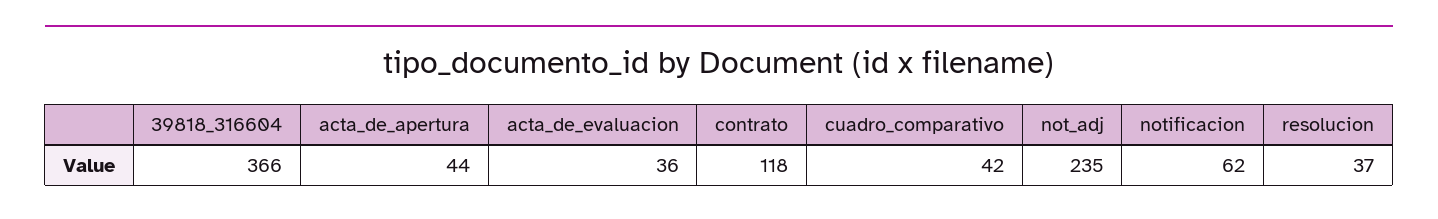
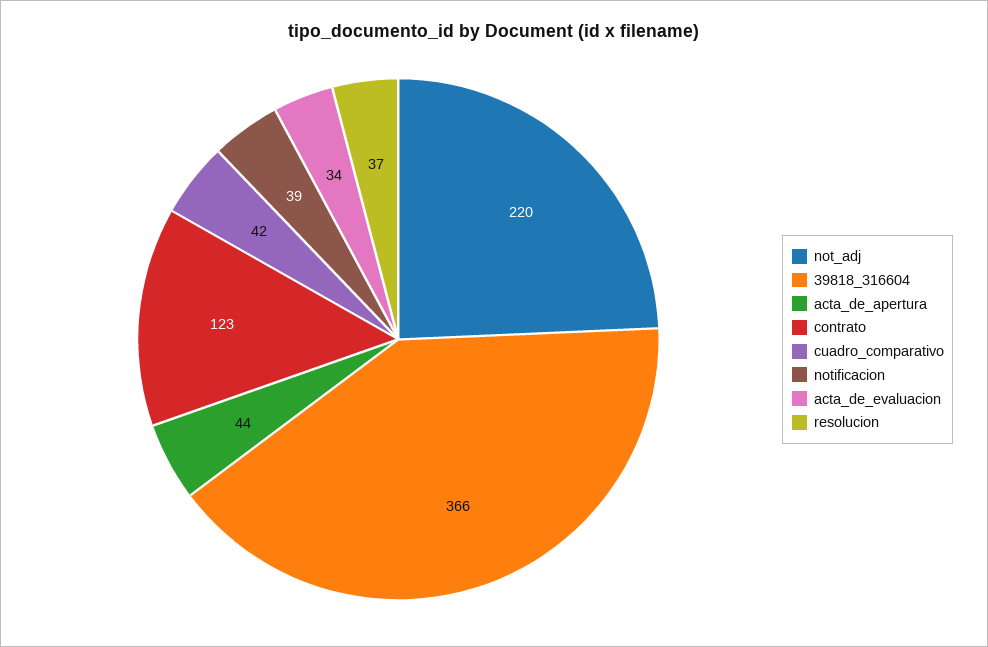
  {
    "39818_316604": 366,
    "acta_de_apertura": 44,
-   "acta_de_evaluacion": 36,
+   "acta_de_evaluacion": 34,
-   "contrato": 118,
+   "contrato": 123,
    "cuadro_comparativo": 42,
-   "not_adj": 235,
+   "not_adj": 220,
-   "notificacion": 62,
+   "notificacion": 39,
    "resolucion": 37
  }

